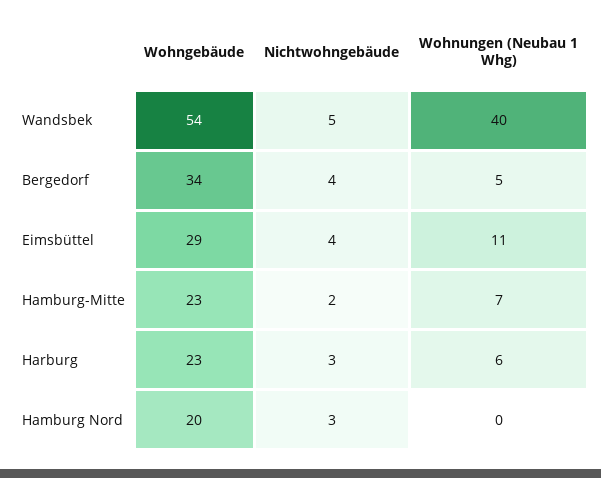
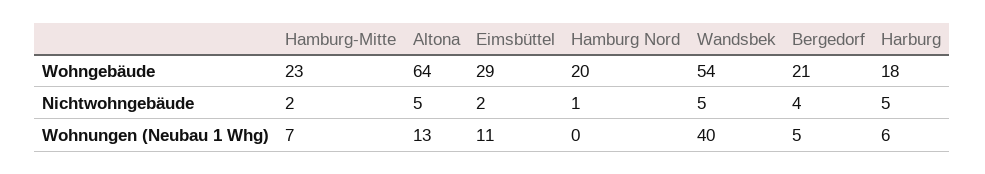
  {
    "Wohngebäude": {
      "Wandsbek": 54,
-     "Bergedorf": 34,
+     "Bergedorf": 21,
      "Eimsbüttel": 29,
      "Hamburg-Mitte": 23,
-     "Harburg": 23,
+     "Harburg": 18,
-     "Hamburg Nord": 20
+     "Hamburg Nord": 20,
+     "Altona": 64
    },
    "Nichtwohngebäude": {
      "Wandsbek": 5,
      "Bergedorf": 4,
-     "Eimsbüttel": 4,
+     "Eimsbüttel": 2,
      "Hamburg-Mitte": 2,
-     "Harburg": 3,
+     "Harburg": 5,
-     "Hamburg Nord": 3
+     "Hamburg Nord": 1,
+     "Altona": 5
    },
    "Wohnungen (Neubau 1 Whg)": {
      "Wandsbek": 40,
      "Bergedorf": 5,
      "Eimsbüttel": 11,
      "Hamburg-Mitte": 7,
      "Harburg": 6,
-     "Hamburg Nord": 0
+     "Hamburg Nord": 0,
+     "Altona": 13
    }
  }

